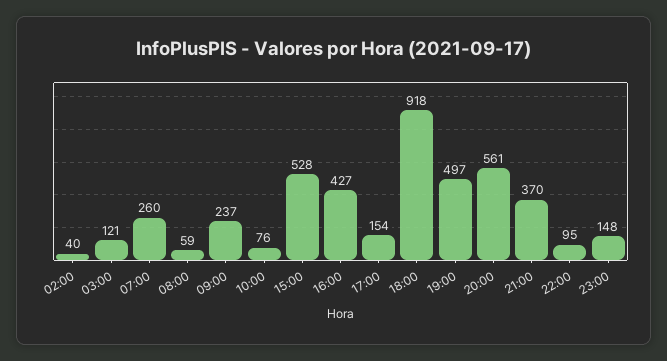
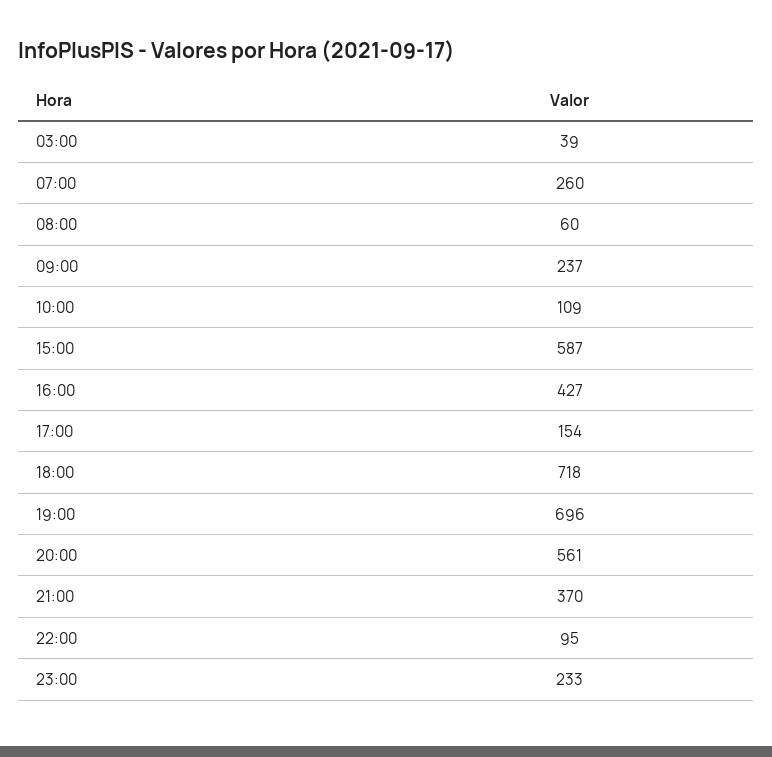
  {
-   "02:00": 40,
-   "03:00": 121,
+   "03:00": 39,
    "07:00": 260,
-   "08:00": 59,
+   "08:00": 60,
    "09:00": 237,
-   "10:00": 76,
+   "10:00": 109,
-   "15:00": 528,
+   "15:00": 587,
    "16:00": 427,
    "17:00": 154,
-   "18:00": 918,
+   "18:00": 718,
-   "19:00": 497,
+   "19:00": 696,
    "20:00": 561,
    "21:00": 370,
    "22:00": 95,
-   "23:00": 148
+   "23:00": 233
  }

